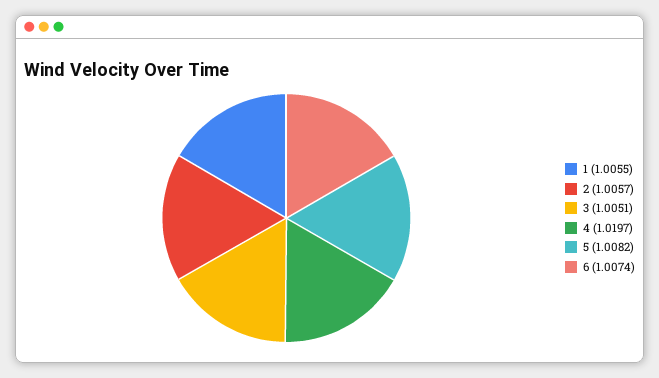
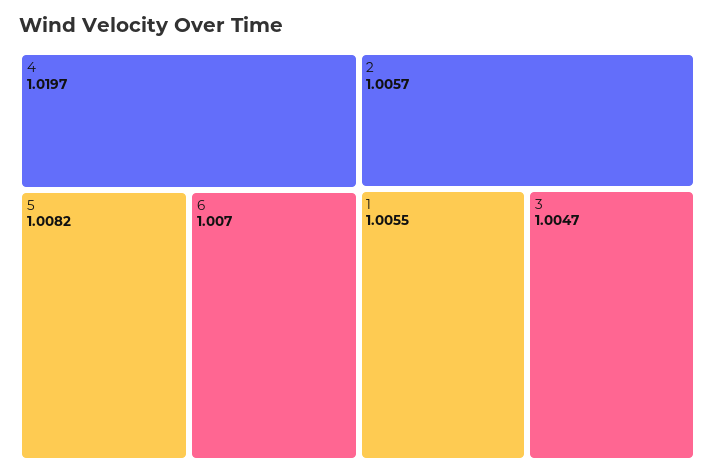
  {
    "1": 1.0055,
    "2": 1.0057,
-   "3": 1.0051,
+   "3": 1.0047,
    "4": 1.0197,
    "5": 1.0082,
-   "6": 1.0074
+   "6": 1.007
  }

